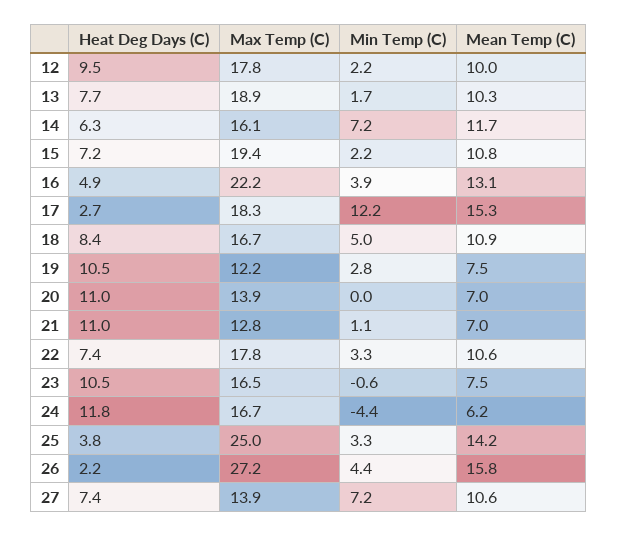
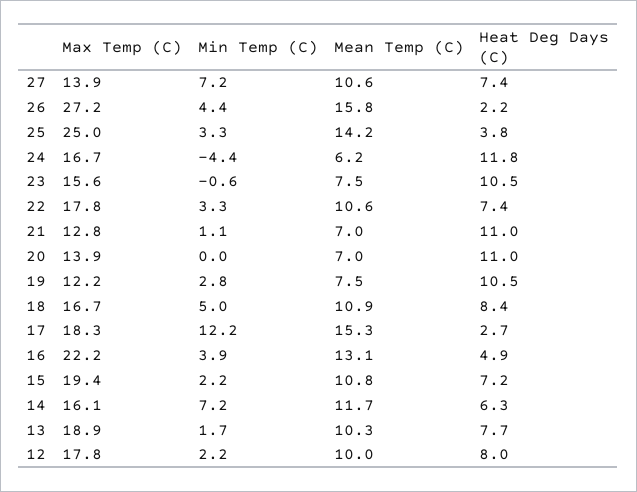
  {
    "Heat Deg Days (C)": {
-     "12": 9.5,
+     "12": 8,
      "13": 7.7,
      "14": 6.3,
      "15": 7.2,
      "16": 4.9,
      "17": 2.7,
      "18": 8.4,
      "19": 10.5,
      "20": 11,
      "21": 11,
      "22": 7.4,
      "23": 10.5,
      "24": 11.8,
      "25": 3.8,
      "26": 2.2,
      "27": 7.4
    },
    "Max Temp (C)": {
      "12": 17.8,
      "13": 18.9,
      "14": 16.1,
      "15": 19.4,
      "16": 22.2,
      "17": 18.3,
      "18": 16.7,
      "19": 12.2,
      "20": 13.9,
      "21": 12.8,
      "22": 17.8,
-     "23": 16.5,
+     "23": 15.6,
      "24": 16.7,
      "25": 25,
      "26": 27.2,
      "27": 13.9
    },
    "Min Temp (C)": {
      "12": 2.2,
      "13": 1.7,
      "14": 7.2,
      "15": 2.2,
      "16": 3.9,
      "17": 12.2,
      "18": 5,
      "19": 2.8,
      "20": 0,
      "21": 1.1,
      "22": 3.3,
      "23": -0.6,
      "24": -4.4,
      "25": 3.3,
      "26": 4.4,
      "27": 7.2
    },
    "Mean Temp (C)": {
      "12": 10,
      "13": 10.3,
      "14": 11.7,
      "15": 10.8,
      "16": 13.1,
      "17": 15.3,
      "18": 10.9,
      "19": 7.5,
      "20": 7,
      "21": 7,
      "22": 10.6,
      "23": 7.5,
      "24": 6.2,
      "25": 14.2,
      "26": 15.8,
      "27": 10.6
    }
  }

